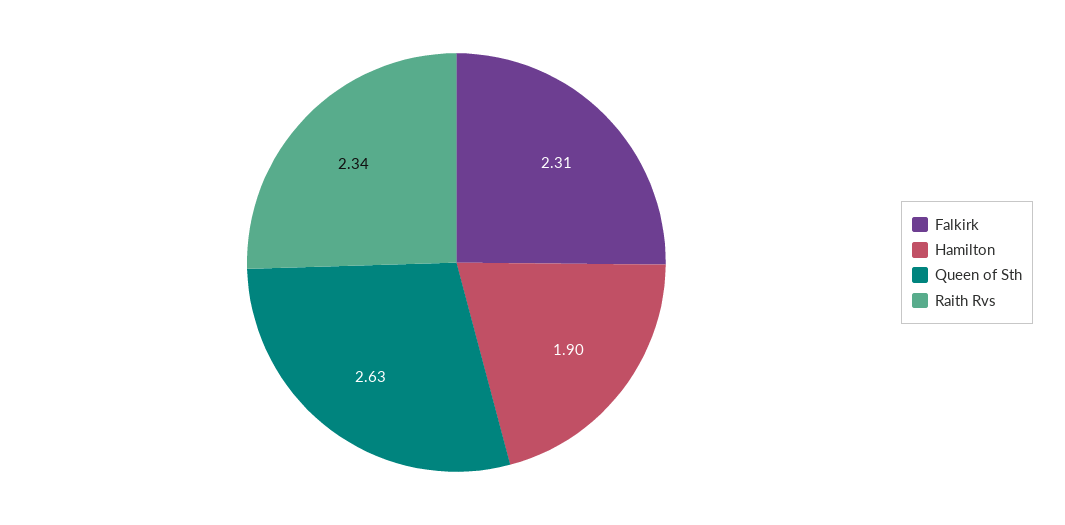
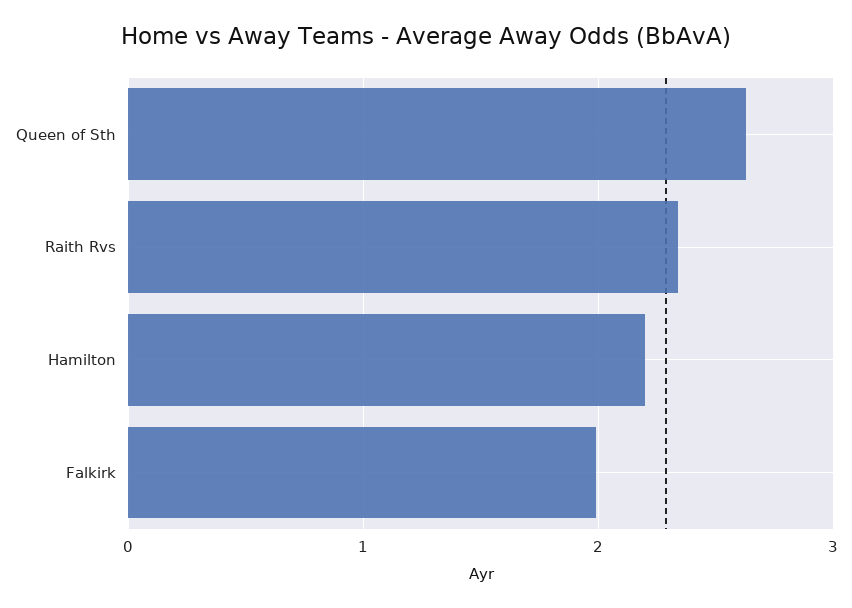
  {
-   "Falkirk": 2.31,
+   "Falkirk": 2,
-   "Hamilton": 1.9,
+   "Hamilton": 2.2,
    "Queen of Sth": 2.63,
    "Raith Rvs": 2.34
  }

